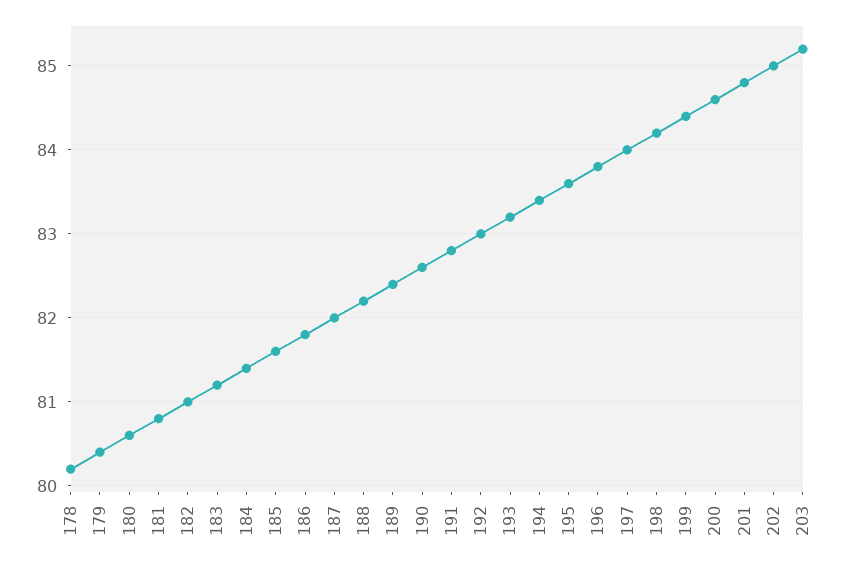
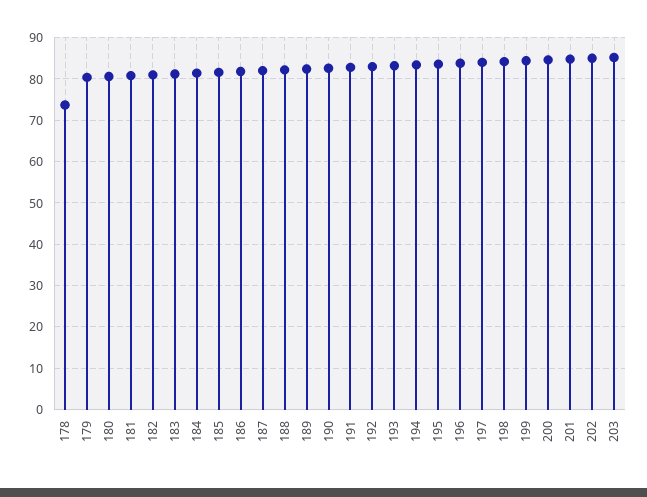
  {
-   "178": 80.2,
+   "178": 74,
    "179": 80.4,
    "180": 80.6,
    "181": 80.8,
    "182": 81,
    "183": 81.2,
    "184": 81.4,
    "185": 81.6,
    "186": 81.8,
    "187": 82,
    "188": 82.2,
    "189": 82.4,
    "190": 82.6,
    "191": 82.8,
    "192": 83,
    "193": 83.2,
    "194": 83.4,
    "195": 83.6,
    "196": 83.8,
    "197": 84,
    "198": 84.2,
    "199": 84.4,
    "200": 84.6,
    "201": 84.8,
    "202": 85,
    "203": 85.2
  }

